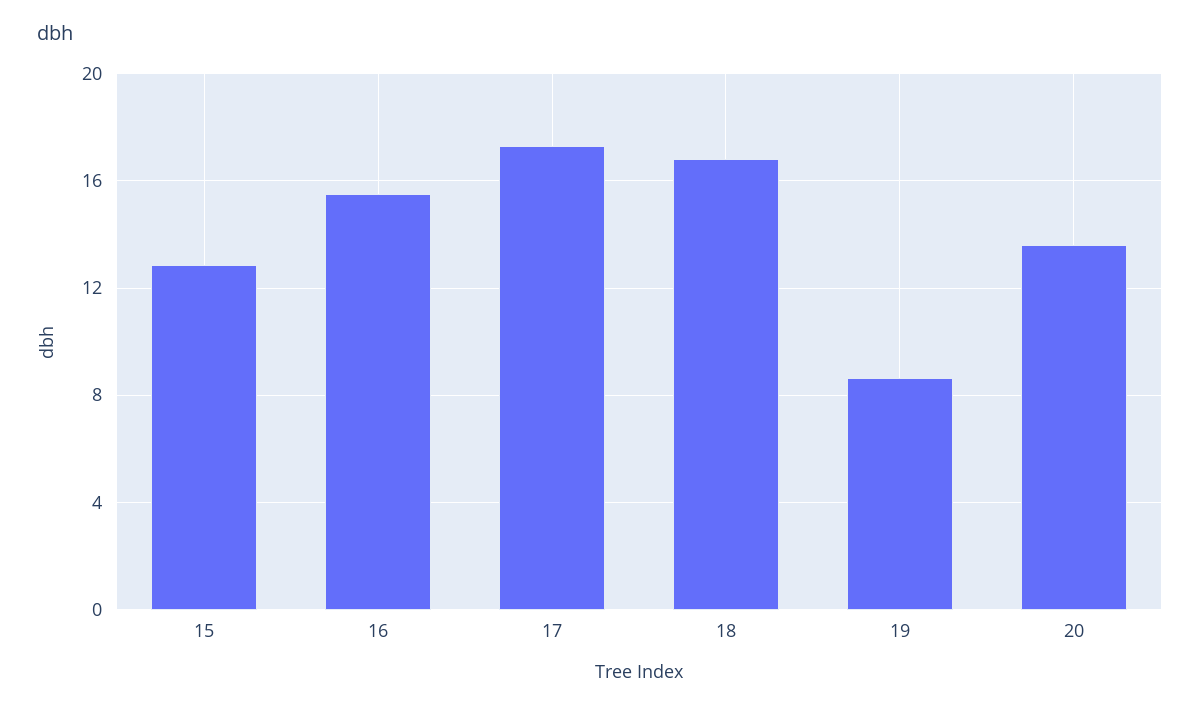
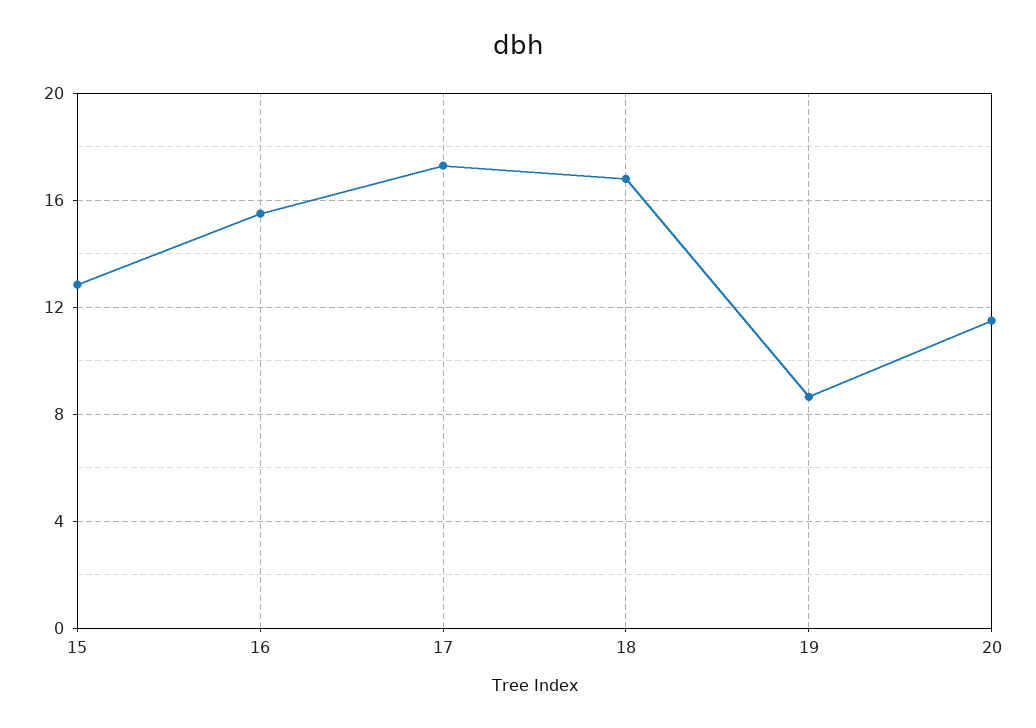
  {
    "15": 13,
    "16": 15.5,
    "17": 17.5,
    "18": 17,
    "19": 8.5,
-   "20": 13.5
+   "20": 11.5
  }

